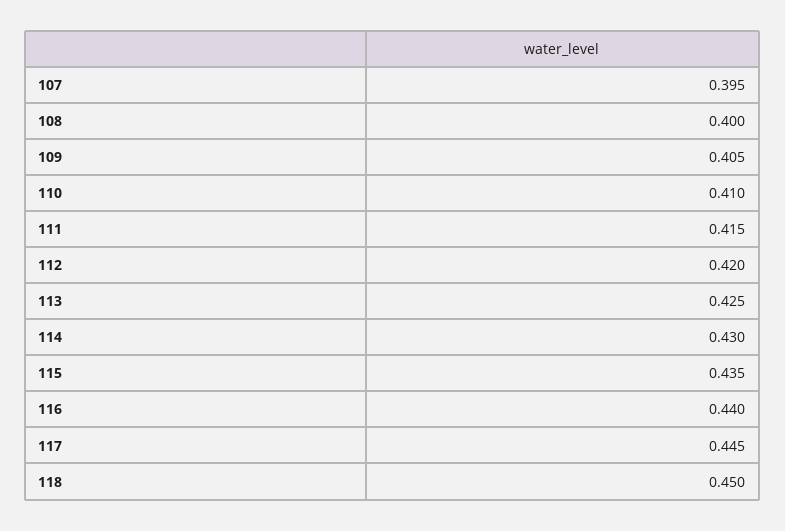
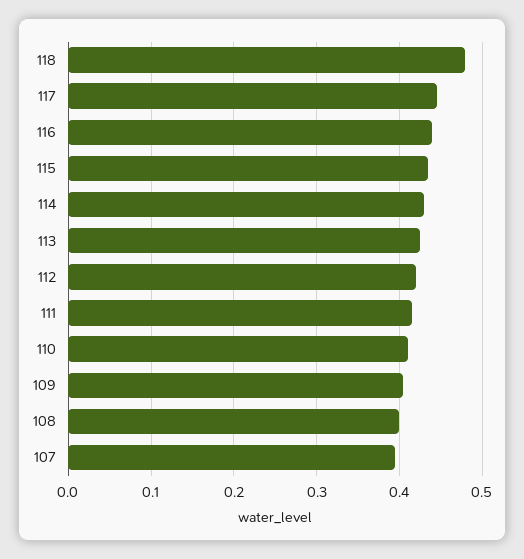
  {
    "107": 0.395,
    "108": 0.4,
    "109": 0.405,
    "110": 0.41,
    "111": 0.415,
    "112": 0.42,
    "113": 0.425,
    "114": 0.43,
    "115": 0.435,
    "116": 0.44,
    "117": 0.445,
-   "118": 0.45
+   "118": 0.48
  }

